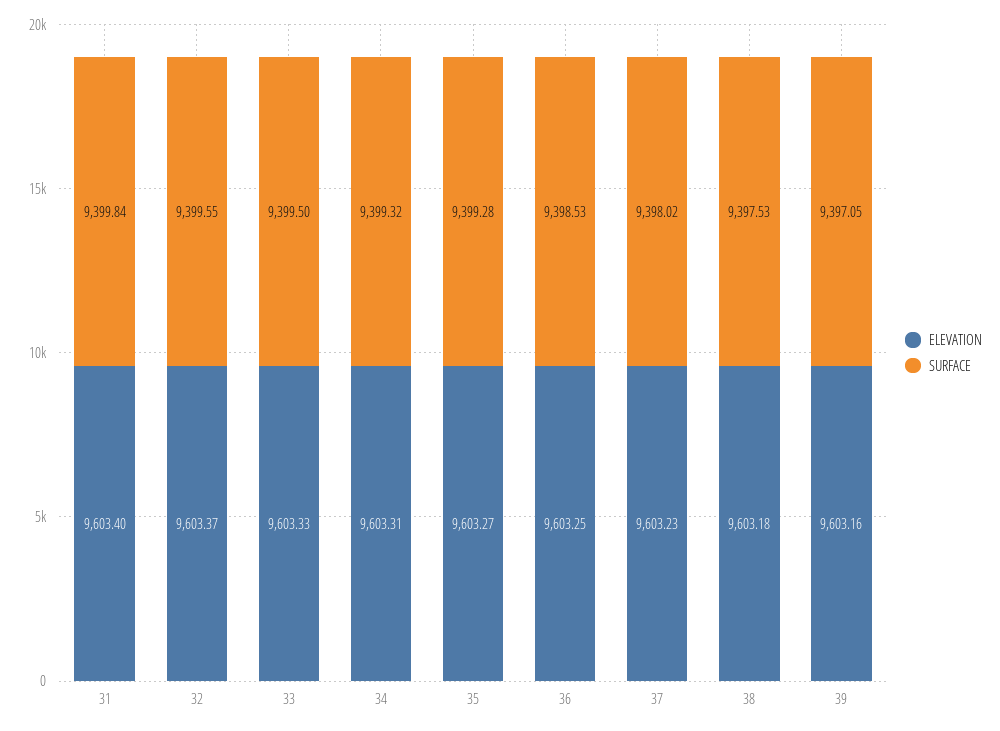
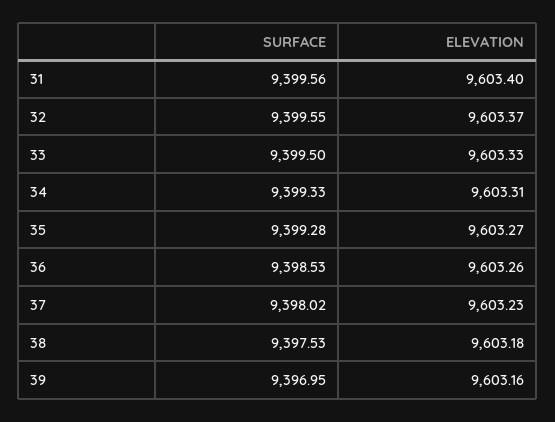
  {
    "ELEVATION": {
      "31": 9603.4,
      "32": 9603.37,
      "33": 9603.33,
      "34": 9603.31,
      "35": 9603.27,
-     "36": 9603.25,
+     "36": 9603.26,
      "37": 9603.23,
      "38": 9603.18,
      "39": 9603.16
    },
    "SURFACE": {
-     "31": 9399.84,
+     "31": 9399.56,
      "32": 9399.55,
      "33": 9399.5,
-     "34": 9399.32,
+     "34": 9399.33,
      "35": 9399.28,
      "36": 9398.53,
      "37": 9398.02,
      "38": 9397.53,
-     "39": 9397.05
+     "39": 9396.95
    }
  }

